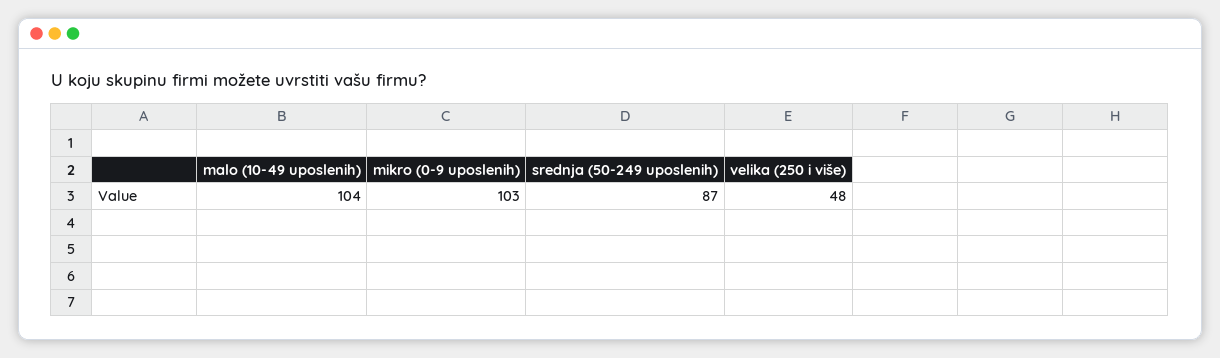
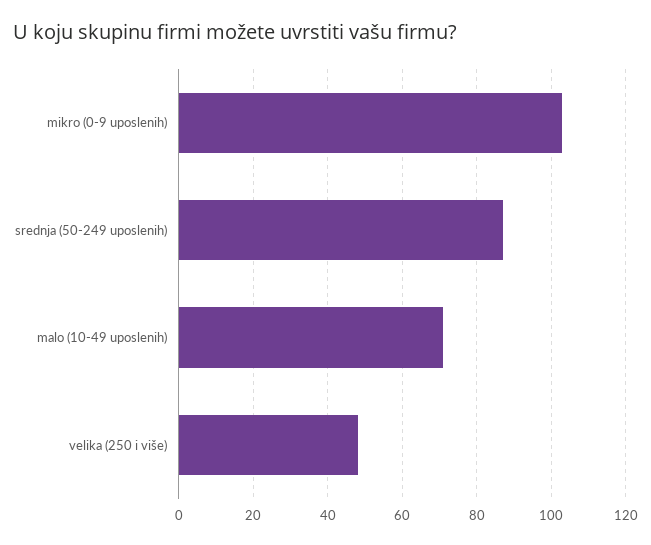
  {
-   "malo (10-49 uposlenih)": 104,
+   "malo (10-49 uposlenih)": 70,
    "mikro (0-9 uposlenih)": 103,
    "srednja (50-249 uposlenih)": 87,
    "velika (250 i više)": 48
  }

